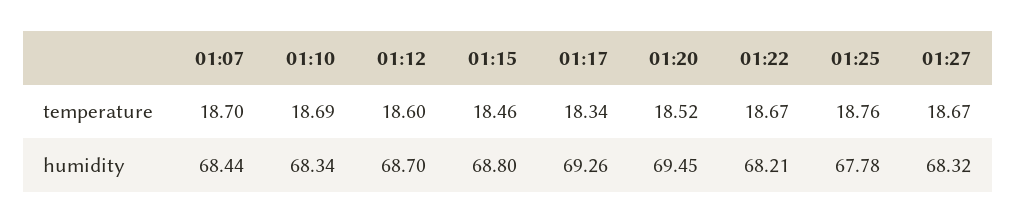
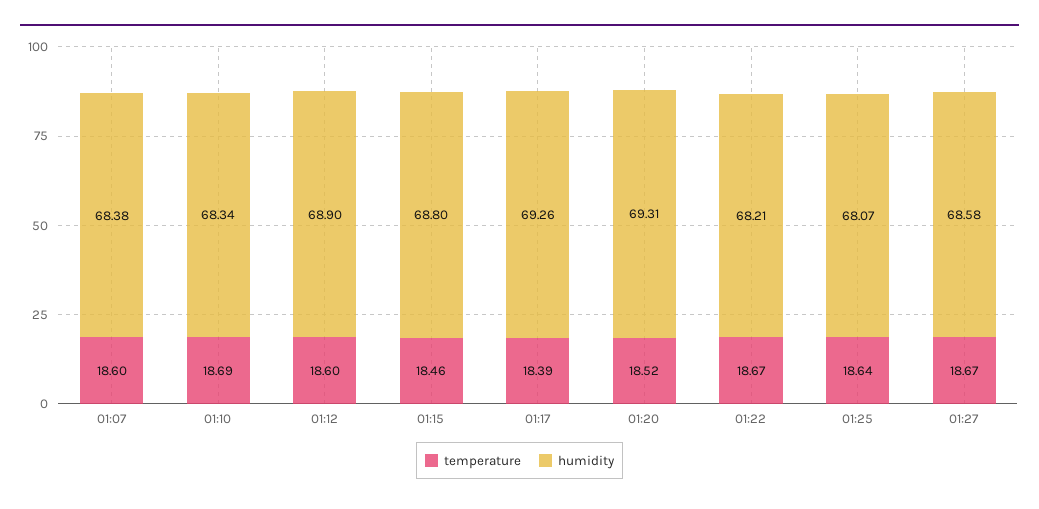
  {
    "temperature": {
-     "01:07": 18.7,
+     "01:07": 18.6,
      "01:10": 18.69,
      "01:12": 18.6,
      "01:15": 18.46,
-     "01:17": 18.34,
+     "01:17": 18.39,
      "01:20": 18.52,
      "01:22": 18.67,
-     "01:25": 18.76,
+     "01:25": 18.64,
      "01:27": 18.67
    },
    "humidity": {
-     "01:07": 68.44,
+     "01:07": 68.38,
      "01:10": 68.34,
-     "01:12": 68.7,
+     "01:12": 68.9,
      "01:15": 68.8,
      "01:17": 69.26,
-     "01:20": 69.45,
+     "01:20": 69.31,
      "01:22": 68.21,
-     "01:25": 67.78,
+     "01:25": 68.07,
-     "01:27": 68.32
+     "01:27": 68.58
    }
  }

